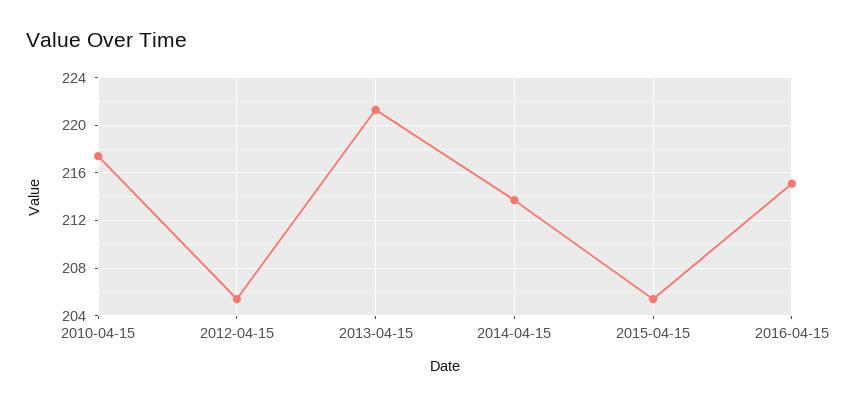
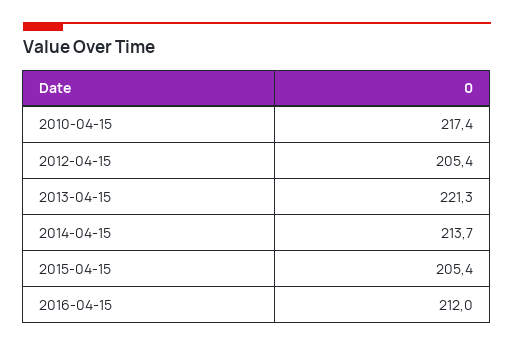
  {
    "2010-04-15": 217.4,
    "2012-04-15": 205.4,
    "2013-04-15": 221.3,
    "2014-04-15": 213.7,
    "2015-04-15": 205.4,
-   "2016-04-15": 215
+   "2016-04-15": 212
  }

